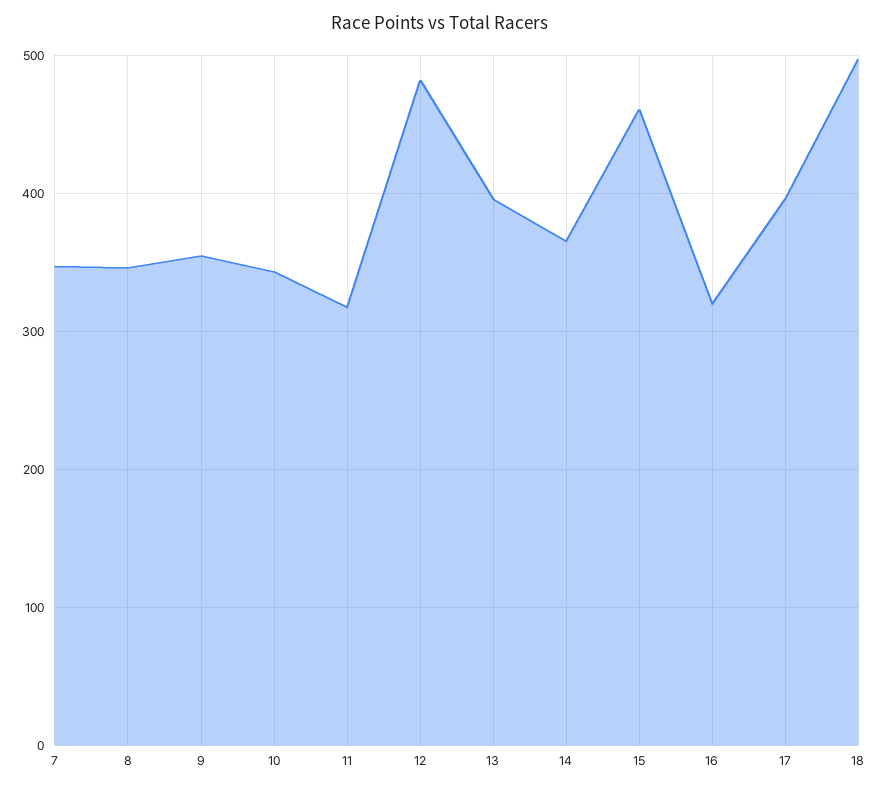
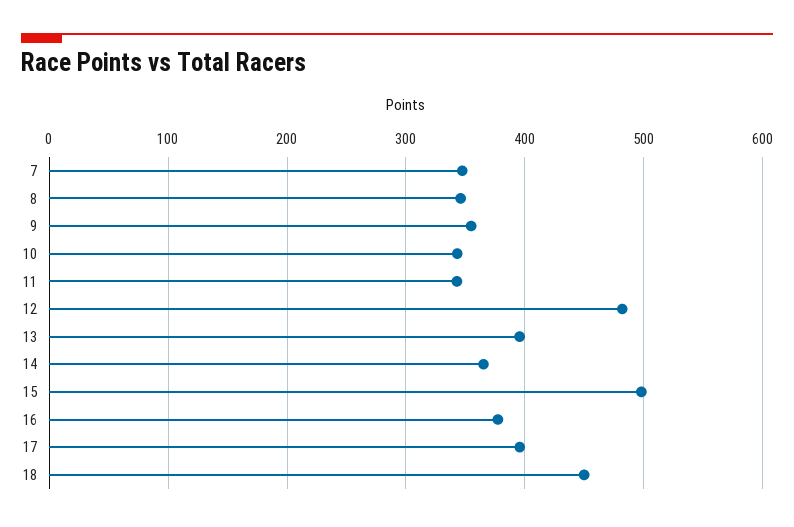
  {
    "7": 350,
    "8": 350,
    "9": 350,
    "10": 340,
-   "11": 320,
+   "11": 340,
    "12": 480,
    "13": 400,
    "14": 370,
-   "15": 460,
+   "15": 500,
-   "16": 320,
+   "16": 380,
    "17": 400,
-   "18": 500
+   "18": 450
  }

